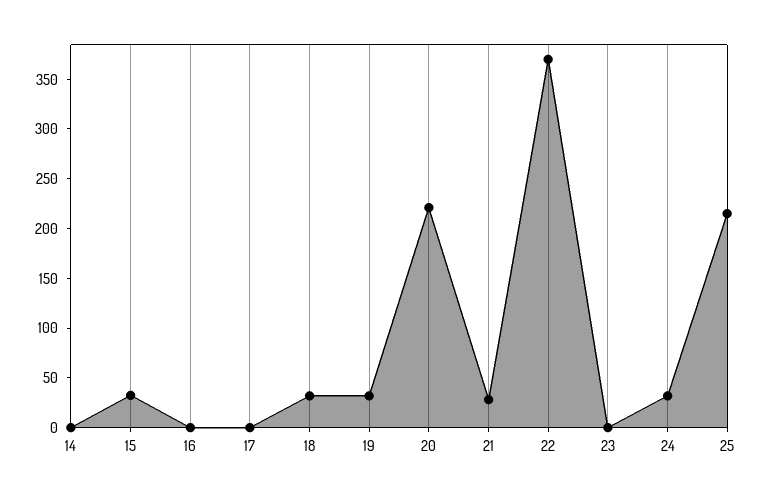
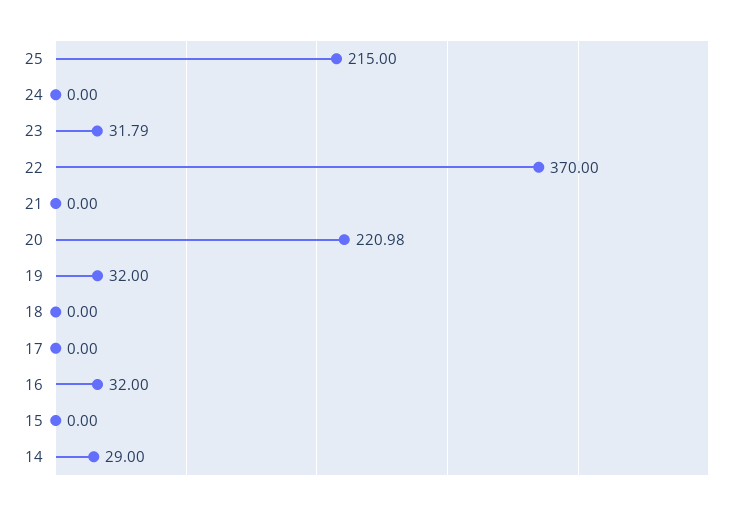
  {
-   "14": 0,
+   "14": 29,
-   "15": 30,
+   "15": 0,
-   "16": 0,
+   "16": 32,
    "17": 0,
-   "18": 30,
+   "18": 0,
    "19": 32,
    "20": 220.98,
-   "21": 30,
+   "21": 0,
    "22": 370,
-   "23": 0,
+   "23": 31.79,
-   "24": 30,
+   "24": 0,
    "25": 215
  }

